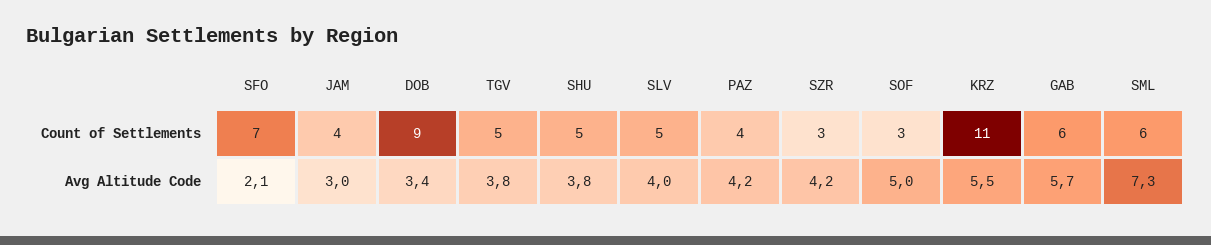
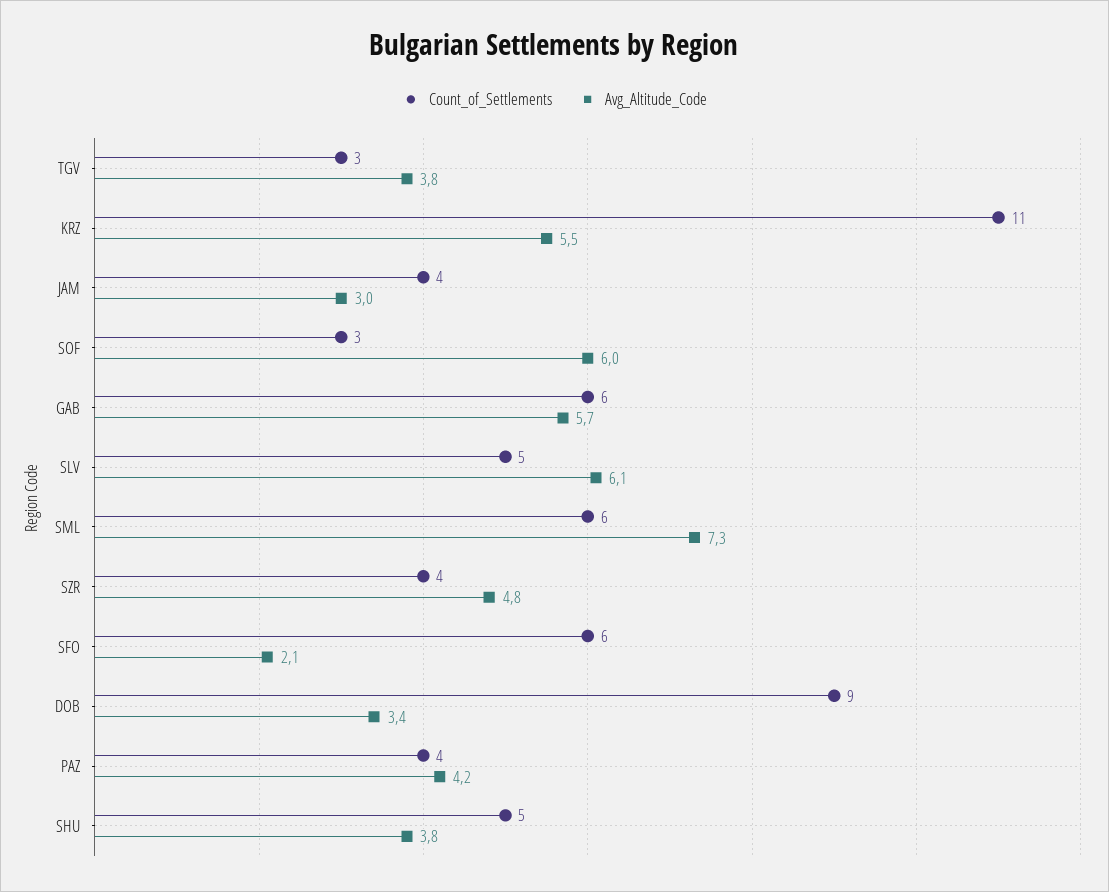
  {
    "Count of Settlements": {
-     "SFO": 7,
+     "SFO": 6,
      "JAM": 4,
      "DOB": 9,
-     "TGV": 5,
+     "TGV": 3,
      "SHU": 5,
      "SLV": 5,
      "PAZ": 4,
-     "SZR": 3,
+     "SZR": 4,
      "SOF": 3,
      "KRZ": 11,
      "GAB": 6,
      "SML": 6
    },
    "Avg Altitude Code": {
      "SFO": 2.1,
      "JAM": 3,
      "DOB": 3.4,
      "TGV": 3.8,
      "SHU": 3.8,
-     "SLV": 4,
+     "SLV": 6.1,
      "PAZ": 4.2,
-     "SZR": 4.2,
+     "SZR": 4.8,
-     "SOF": 5,
+     "SOF": 6,
      "KRZ": 5.5,
      "GAB": 5.7,
      "SML": 7.3
    }
  }

